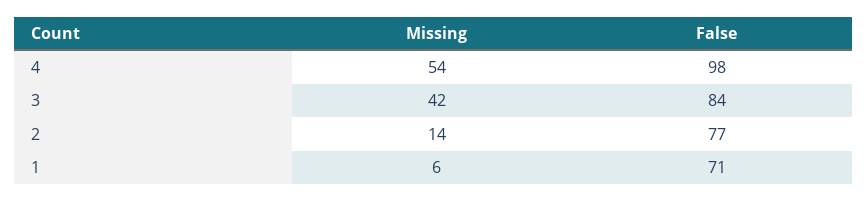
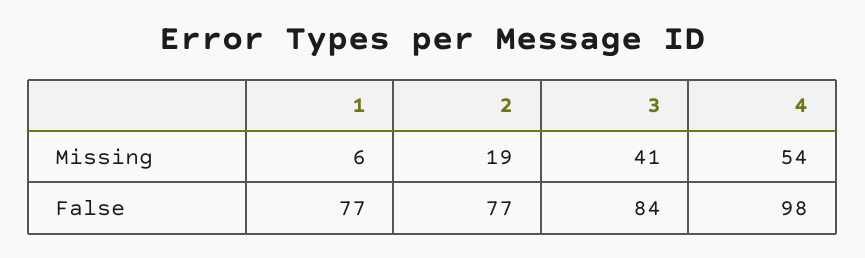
  {
    "Missing": {
      "4": 54,
-     "3": 42,
+     "3": 41,
-     "2": 14,
+     "2": 19,
      "1": 6
    },
    "False": {
      "4": 98,
      "3": 84,
      "2": 77,
-     "1": 71
+     "1": 77
    }
  }

